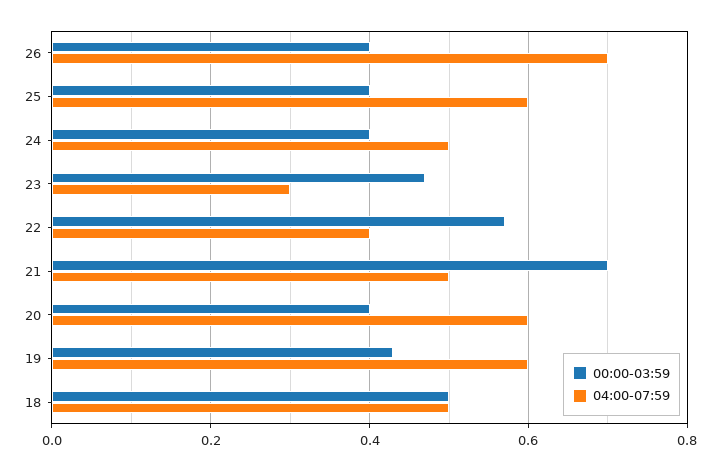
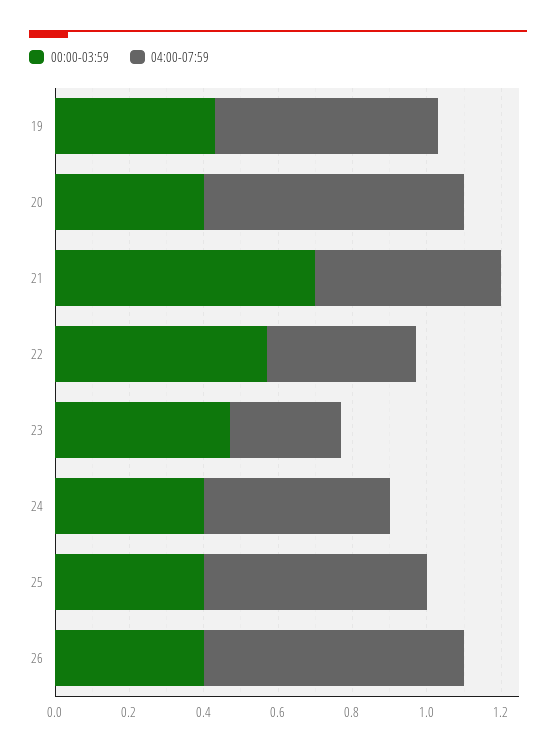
  {
    "00:00-03:59": {
      "26": 0.4,
      "25": 0.4,
      "24": 0.4,
      "23": 0.45,
      "22": 0.55,
      "21": 0.7,
      "20": 0.4,
-     "19": 0.45,
+     "19": 0.45
-     "18": 0.5
    },
    "04:00-07:59": {
      "26": 0.7,
      "25": 0.6,
      "24": 0.5,
      "23": 0.3,
      "22": 0.4,
      "21": 0.5,
-     "20": 0.6,
+     "20": 0.7,
-     "19": 0.6,
+     "19": 0.6
-     "18": 0.5
    }
  }

